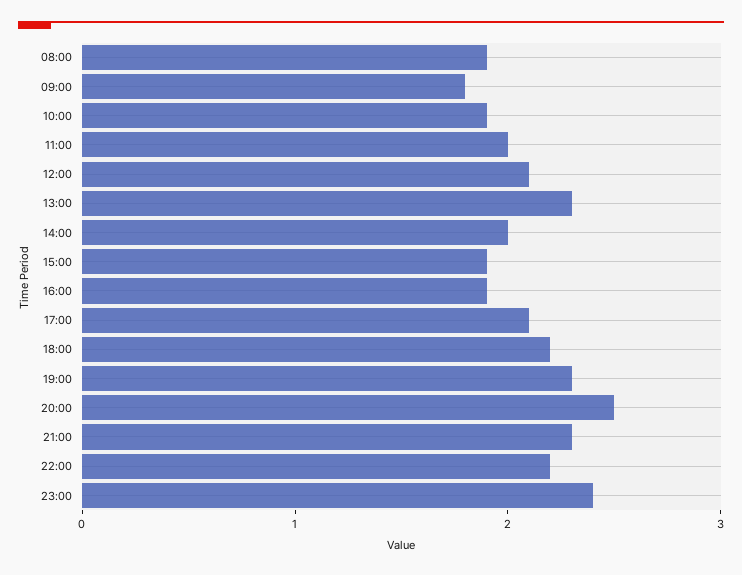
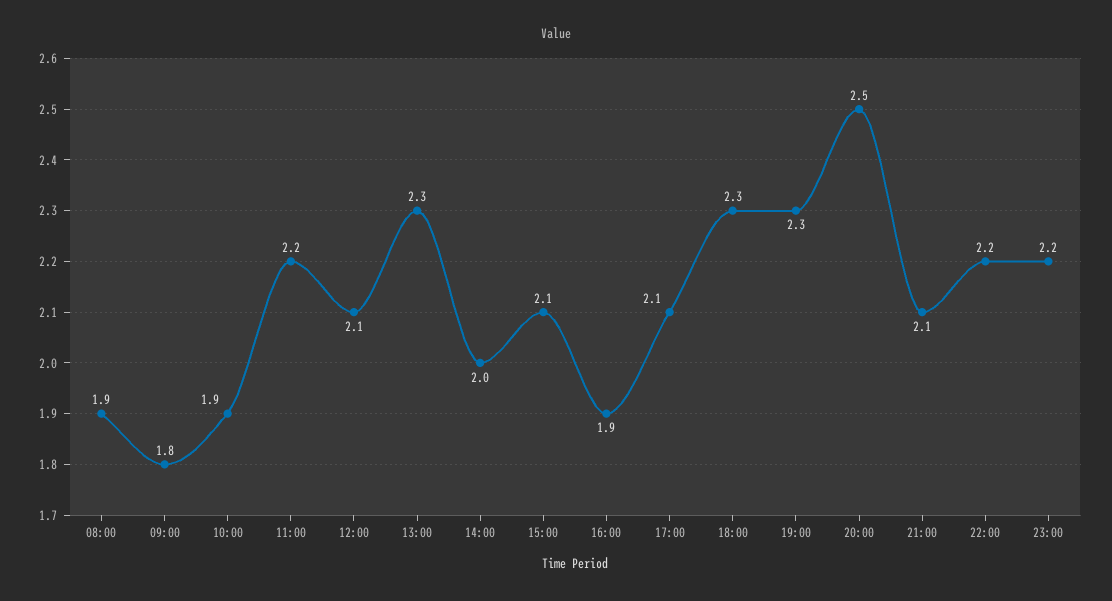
  {
    "08:00": 1.9,
    "09:00": 1.8,
    "10:00": 1.9,
-   "11:00": 2,
+   "11:00": 2.2,
    "12:00": 2.1,
    "13:00": 2.3,
    "14:00": 2,
-   "15:00": 1.9,
+   "15:00": 2.1,
    "16:00": 1.9,
    "17:00": 2.1,
-   "18:00": 2.2,
+   "18:00": 2.3,
    "19:00": 2.3,
    "20:00": 2.5,
-   "21:00": 2.3,
+   "21:00": 2.1,
    "22:00": 2.2,
-   "23:00": 2.4
+   "23:00": 2.2
  }

